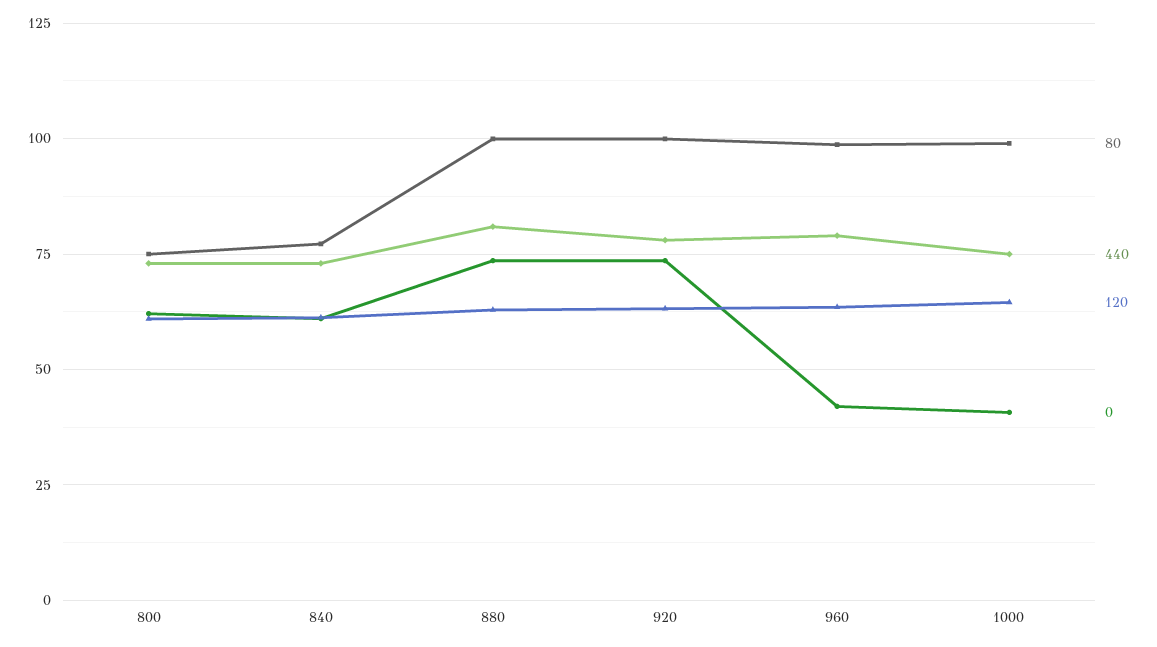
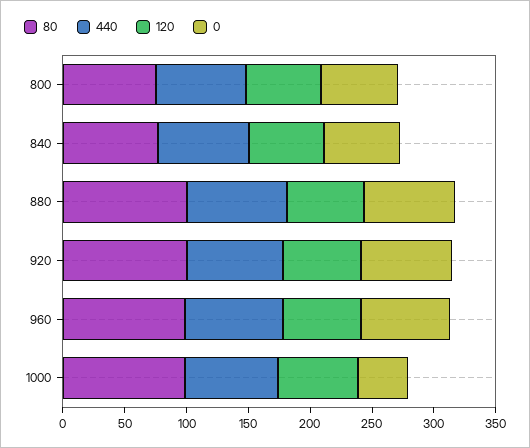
  {
    "80": {
      "800": 75,
      "840": 77.5,
      "880": 100,
      "920": 100,
      "960": 97.5,
      "1000": 100
    },
    "440": {
      "800": 72.5,
      "840": 72.5,
      "880": 80,
      "920": 77.5,
      "960": 80,
      "1000": 75
    },
    "120": {
      "800": 60,
      "840": 60,
      "880": 62.5,
      "920": 62.5,
      "960": 62.5,
      "1000": 65
    },
    "0": {
      "800": 62.5,
      "840": 60,
      "880": 72.5,
      "920": 72.5,
-     "960": 42.5,
+     "960": 70,
      "1000": 40
    }
  }

